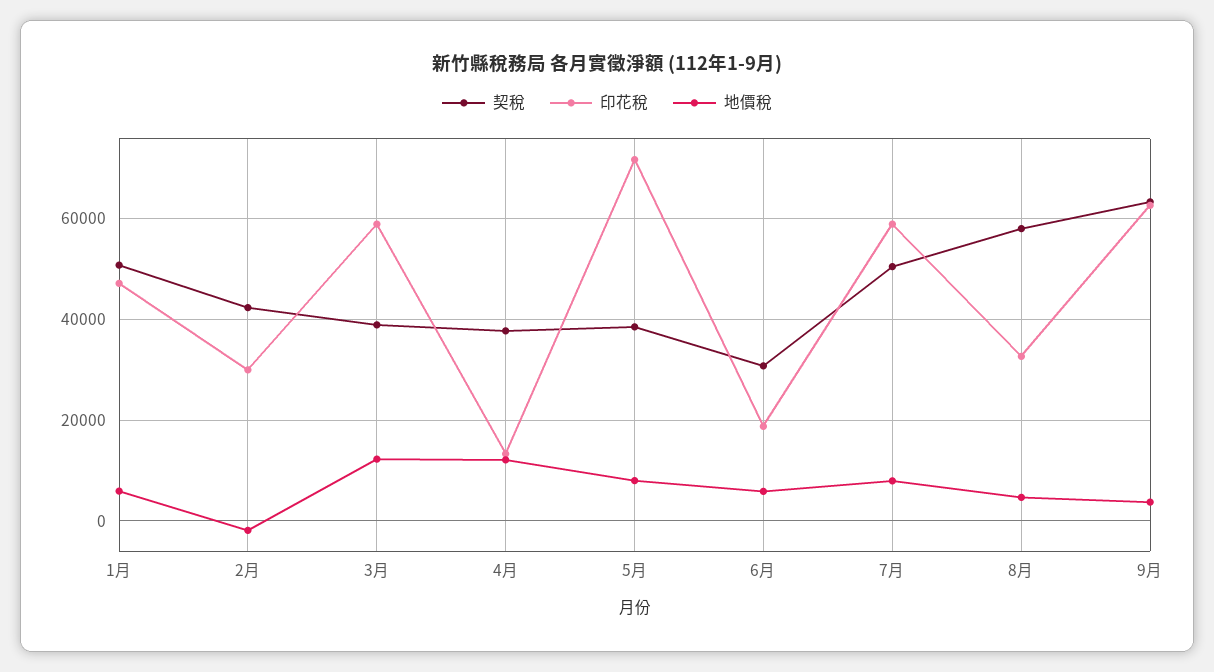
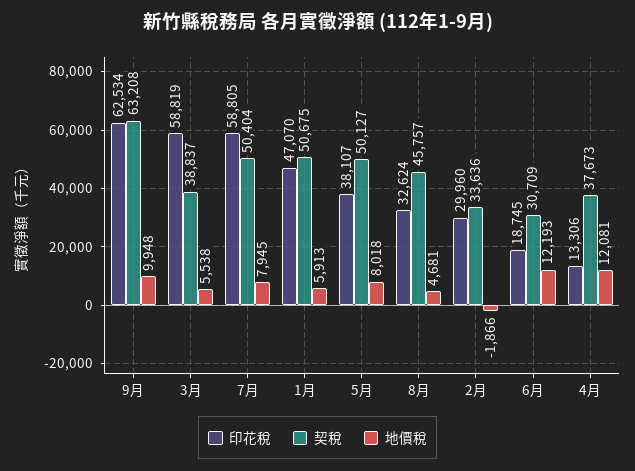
  {
    "契稅": {
      "1月": 50675,
-     "2月": 42000,
+     "2月": 33636,
      "3月": 38837,
      "4月": 37673,
-     "5月": 38000,
+     "5月": 50127,
      "6月": 30709,
      "7月": 50404,
-     "8月": 58000,
+     "8月": 45757,
      "9月": 63208
    },
    "印花稅": {
      "1月": 47070,
      "2月": 29960,
      "3月": 58819,
      "4月": 13306,
-     "5月": 72000,
+     "5月": 38107,
      "6月": 18745,
      "7月": 58805,
      "8月": 32624,
      "9月": 62534
    },
    "地價稅": {
      "1月": 5913,
      "2月": -1866,
-     "3月": 12000,
+     "3月": 5538,
      "4月": 12081,
      "5月": 8018,
-     "6月": 6000,
+     "6月": 12193,
      "7月": 7945,
      "8月": 4681,
-     "9月": 4000
+     "9月": 9948
    }
  }

